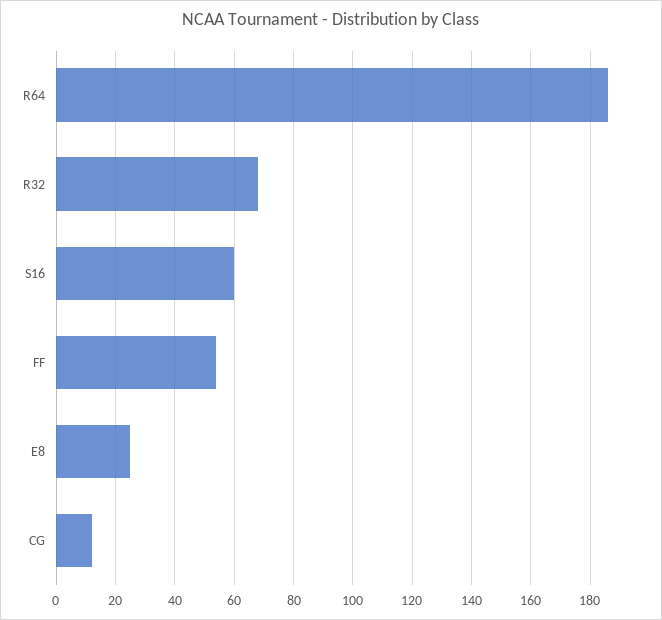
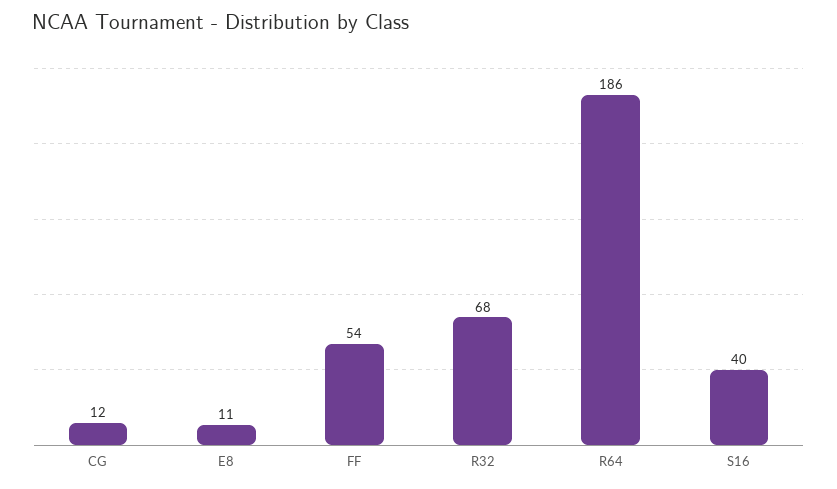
  {
    "R64": 186,
    "R32": 68,
-   "S16": 60,
+   "S16": 40,
    "FF": 54,
-   "E8": 25,
+   "E8": 11,
    "CG": 12
  }

